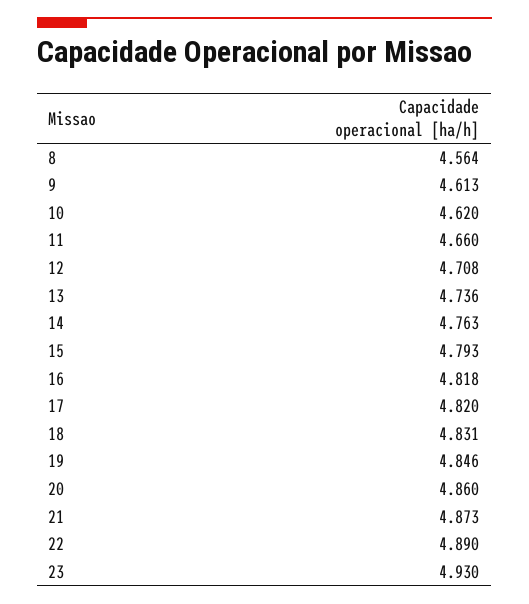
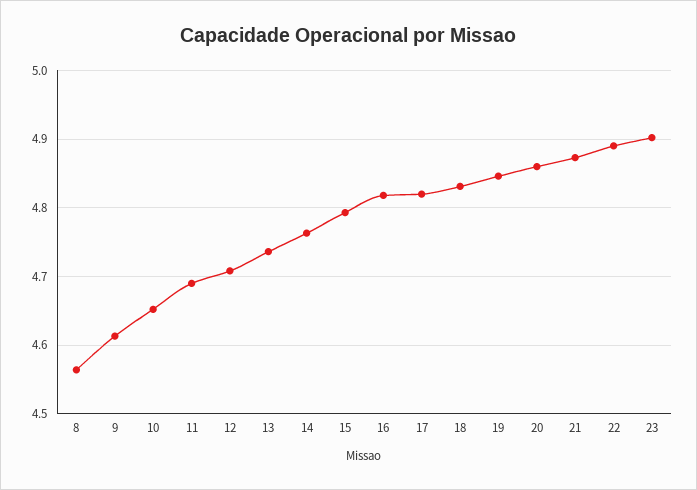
  {
    "8": 4.564,
    "9": 4.613,
-   "10": 4.62,
+   "10": 4.65,
-   "11": 4.66,
+   "11": 4.69,
    "12": 4.708,
    "13": 4.736,
    "14": 4.763,
    "15": 4.793,
    "16": 4.818,
    "17": 4.82,
    "18": 4.831,
    "19": 4.846,
    "20": 4.86,
    "21": 4.873,
    "22": 4.89,
-   "23": 4.93
+   "23": 4.9
  }

